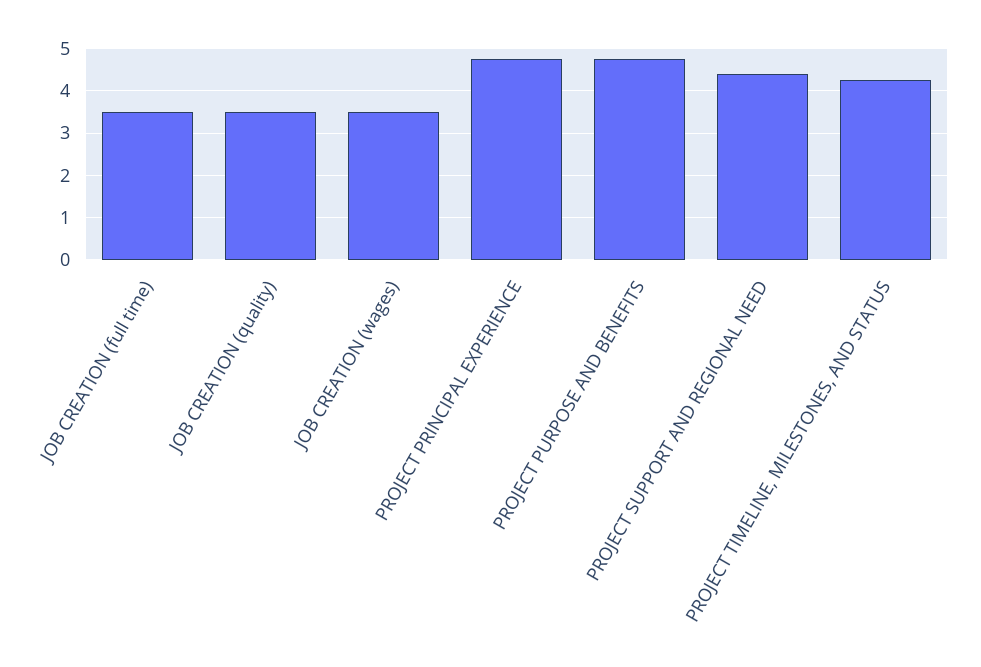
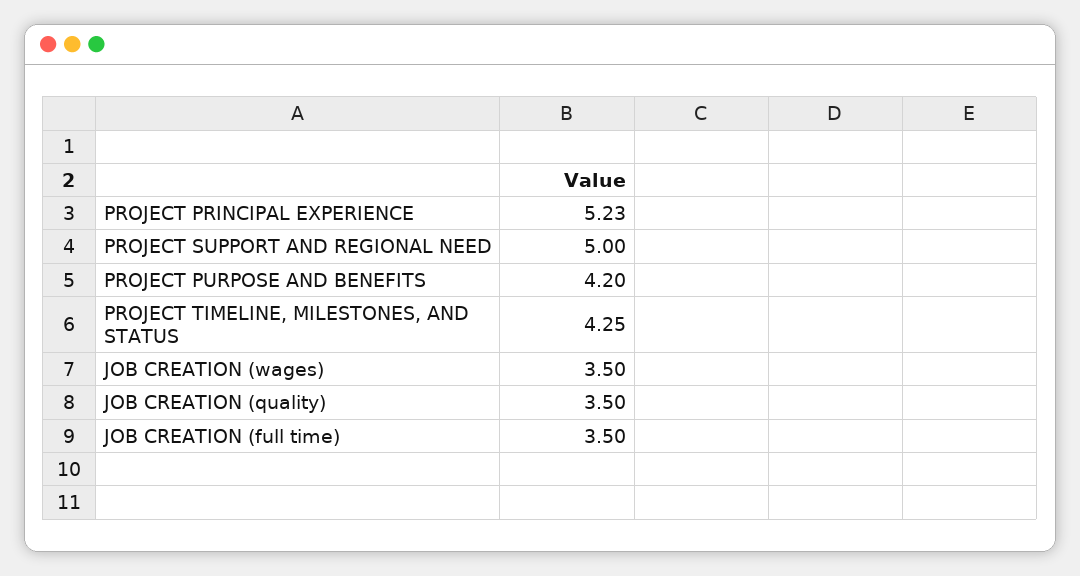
  {
    "JOB CREATION (full time)": 3.5,
    "JOB CREATION (quality)": 3.5,
    "JOB CREATION (wages)": 3.5,
-   "PROJECT PRINCIPAL EXPERIENCE": 4.8,
+   "PROJECT PRINCIPAL EXPERIENCE": 5.23,
-   "PROJECT PURPOSE AND BENEFITS": 4.8,
+   "PROJECT PURPOSE AND BENEFITS": 4.2,
-   "PROJECT SUPPORT AND REGIONAL NEED": 4.4,
+   "PROJECT SUPPORT AND REGIONAL NEED": 5,
    "PROJECT TIMELINE, MILESTONES, AND STATUS": 4.25
  }

